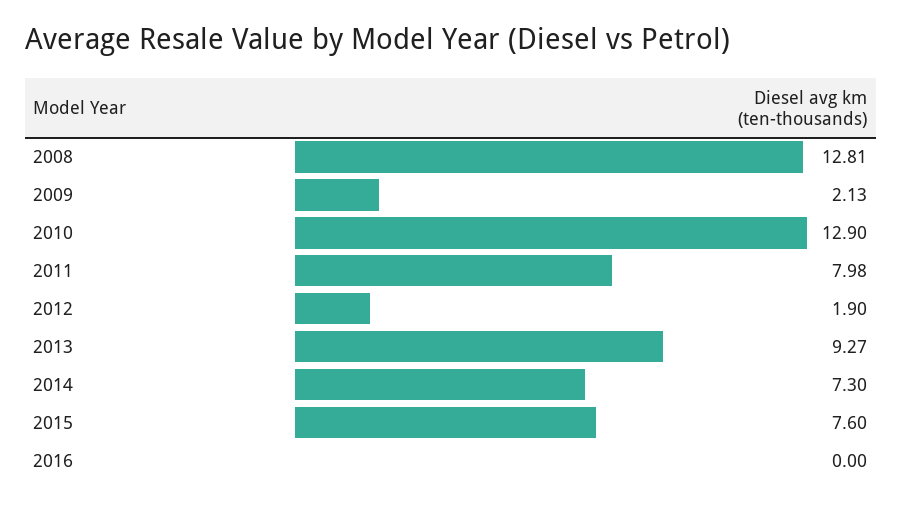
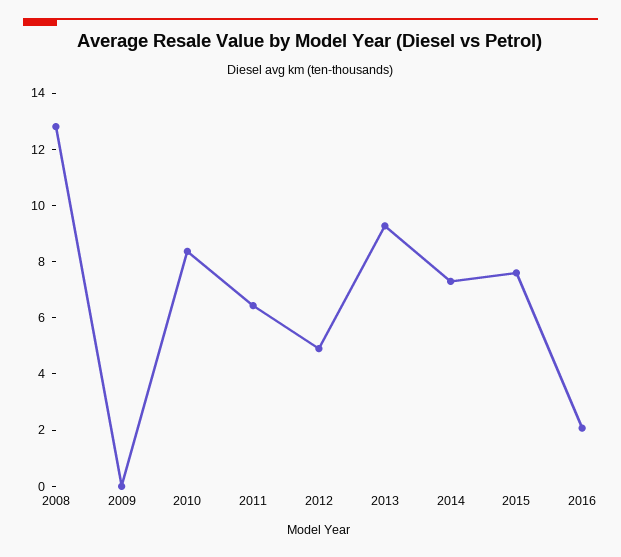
  {
    "2008": 12.81,
-   "2009": 2.13,
+   "2009": 0,
-   "2010": 12.9,
+   "2010": 8.5,
-   "2011": 7.98,
+   "2011": 6.5,
-   "2012": 1.9,
+   "2012": 5,
    "2013": 9.27,
    "2014": 7.3,
    "2015": 7.6,
-   "2016": 0
+   "2016": 2
  }

